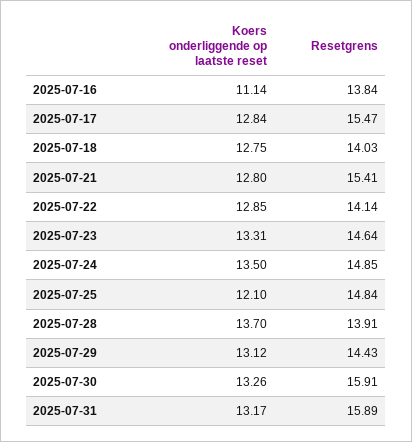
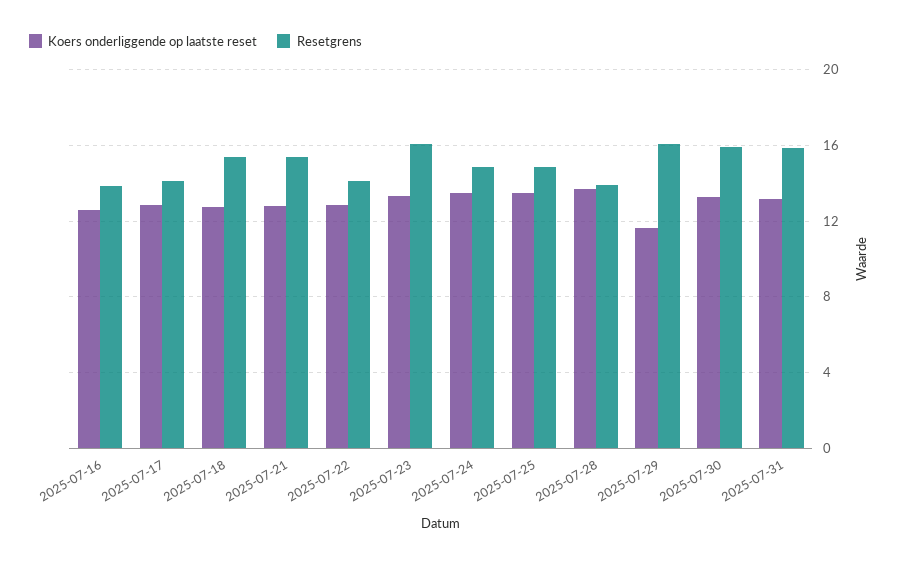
  {
    "Koers onderliggende op laatste reset": {
-     "2025-07-16": 11.14,
+     "2025-07-16": 12.5,
      "2025-07-17": 12.84,
      "2025-07-18": 12.75,
      "2025-07-21": 12.8,
      "2025-07-22": 12.85,
      "2025-07-23": 13.31,
      "2025-07-24": 13.5,
-     "2025-07-25": 12.1,
+     "2025-07-25": 13.5,
      "2025-07-28": 13.7,
-     "2025-07-29": 13.12,
+     "2025-07-29": 11.5,
      "2025-07-30": 13.26,
      "2025-07-31": 13.17
    },
    "Resetgrens": {
      "2025-07-16": 13.84,
-     "2025-07-17": 15.47,
+     "2025-07-17": 14,
-     "2025-07-18": 14.03,
+     "2025-07-18": 15.5,
      "2025-07-21": 15.41,
      "2025-07-22": 14.14,
-     "2025-07-23": 14.64,
+     "2025-07-23": 16,
      "2025-07-24": 14.85,
      "2025-07-25": 14.84,
      "2025-07-28": 13.91,
-     "2025-07-29": 14.43,
+     "2025-07-29": 16,
      "2025-07-30": 15.91,
      "2025-07-31": 15.89
    }
  }

